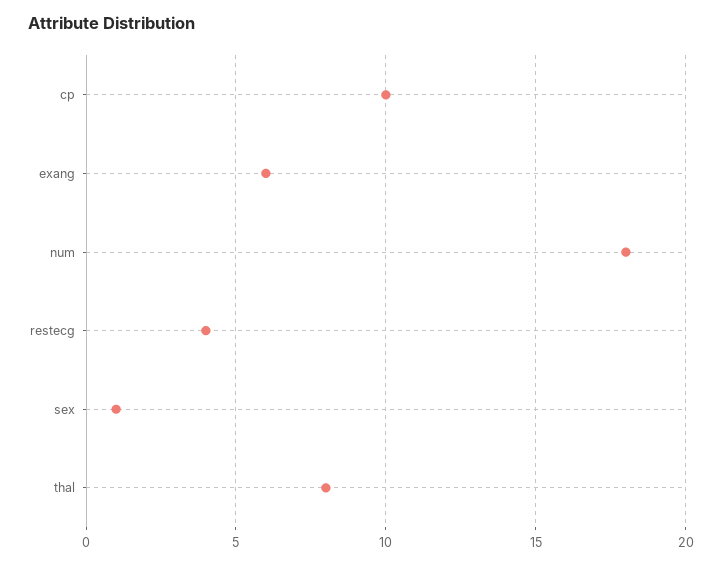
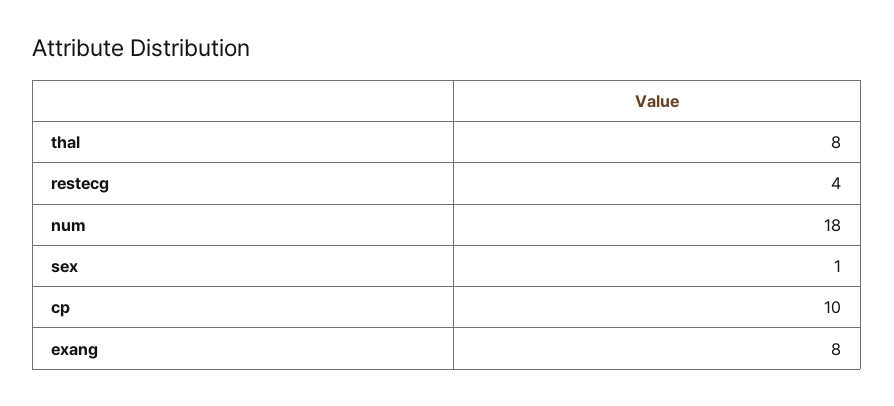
  {
    "cp": 10,
-   "exang": 6,
+   "exang": 8,
    "num": 18,
    "restecg": 4,
    "sex": 1,
    "thal": 8
  }

